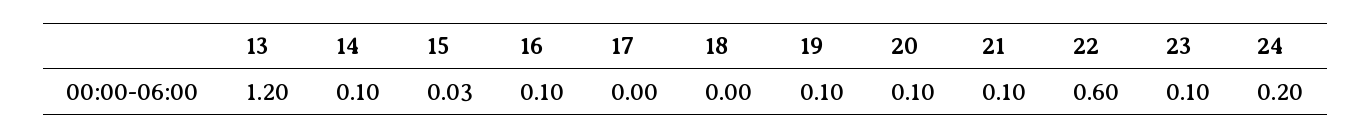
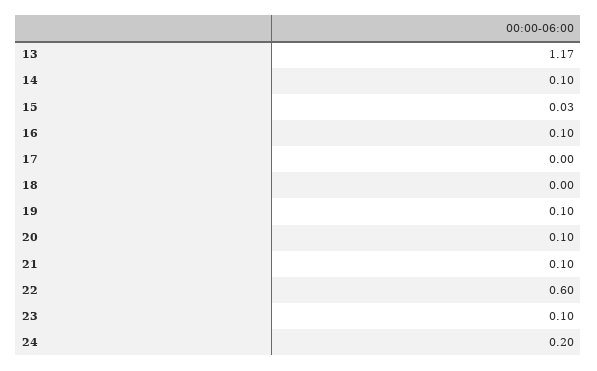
  {
-   "13": 1.2,
+   "13": 1.17,
    "14": 0.1,
    "15": 0.03,
    "16": 0.1,
    "17": 0,
    "18": 0,
    "19": 0.1,
    "20": 0.1,
    "21": 0.1,
    "22": 0.6,
    "23": 0.1,
    "24": 0.2
  }

